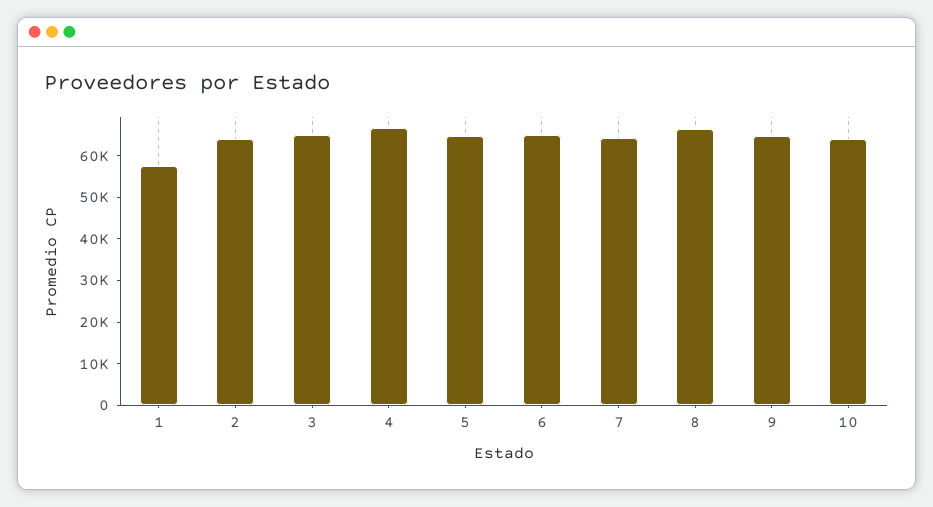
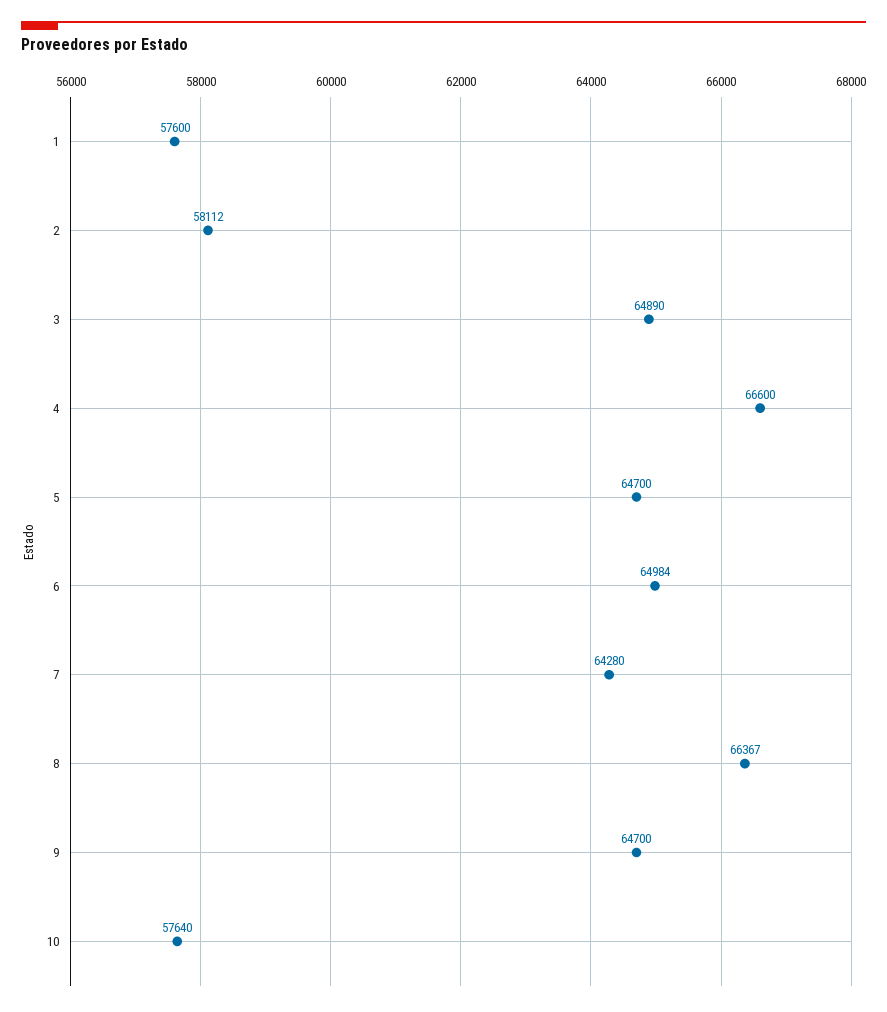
  {
    "1": 57600,
-   "2": 64000,
+   "2": 58112,
    "3": 64890,
    "4": 66600,
    "5": 64700,
    "6": 64984,
    "7": 64280,
    "8": 66367,
    "9": 64700,
-   "10": 64000
+   "10": 57640
  }

